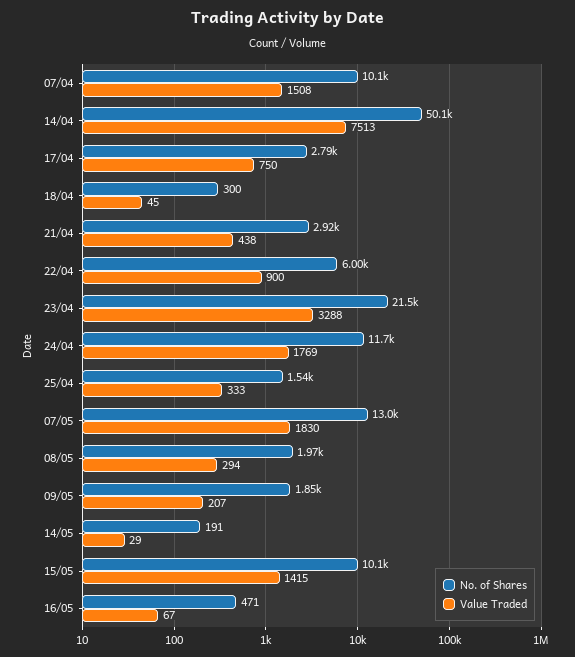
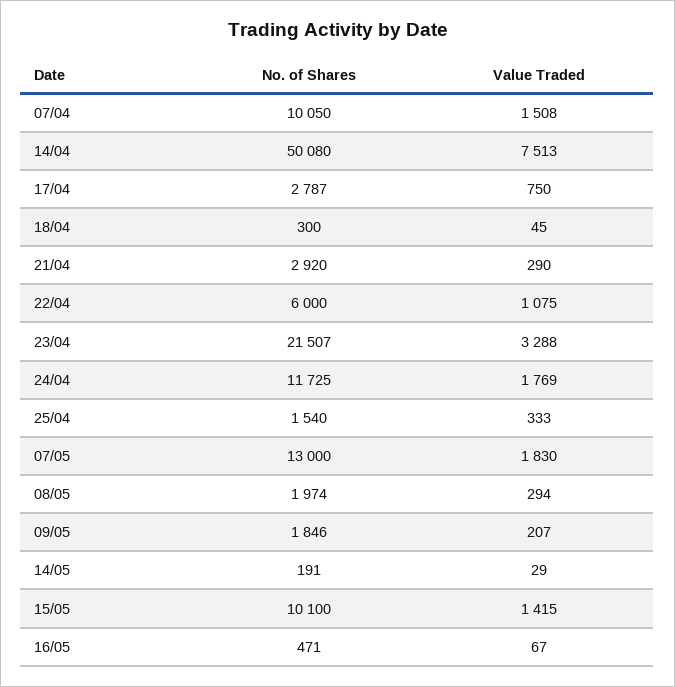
  {
    "No. of Shares": {
      "07/04": 10050,
      "14/04": 50080,
      "17/04": 2787,
      "18/04": 300,
      "21/04": 2920,
      "22/04": 6000,
      "23/04": 21507,
      "24/04": 11725,
      "25/04": 1540,
      "07/05": 13000,
      "08/05": 1974,
      "09/05": 1846,
      "14/05": 191,
      "15/05": 10100,
      "16/05": 471
    },
    "Value Traded": {
      "07/04": 1508,
      "14/04": 7513,
      "17/04": 750,
      "18/04": 45,
-     "21/04": 438,
+     "21/04": 290,
-     "22/04": 900,
+     "22/04": 1075,
      "23/04": 3288,
      "24/04": 1769,
      "25/04": 333,
      "07/05": 1830,
      "08/05": 294,
      "09/05": 207,
      "14/05": 29,
      "15/05": 1415,
      "16/05": 67
    }
  }

